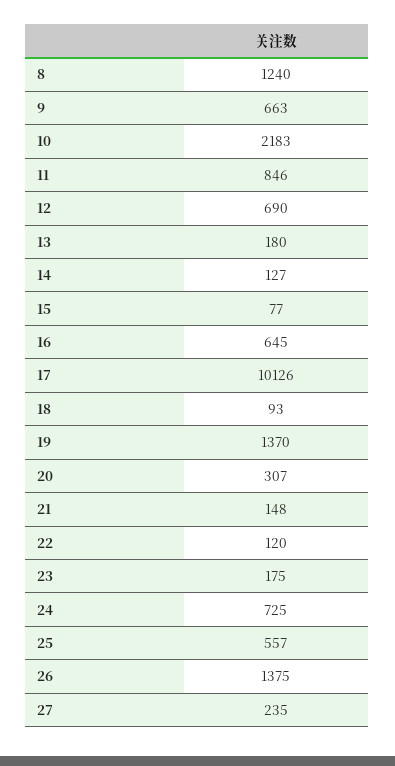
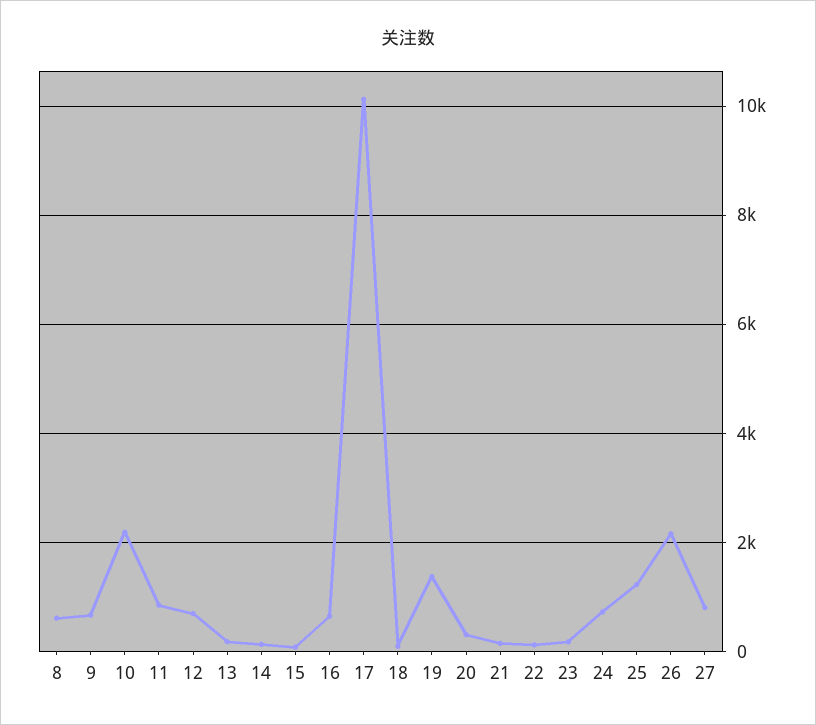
  {
-   "8": 1240,
+   "8": 600,
    "9": 663,
    "10": 2183,
    "11": 846,
    "12": 690,
    "13": 180,
    "14": 127,
    "15": 77,
    "16": 645,
    "17": 10126,
    "18": 93,
    "19": 1370,
    "20": 307,
    "21": 148,
    "22": 120,
    "23": 175,
    "24": 725,
-   "25": 557,
+   "25": 1200,
-   "26": 1375,
+   "26": 2200,
-   "27": 235
+   "27": 800
  }

